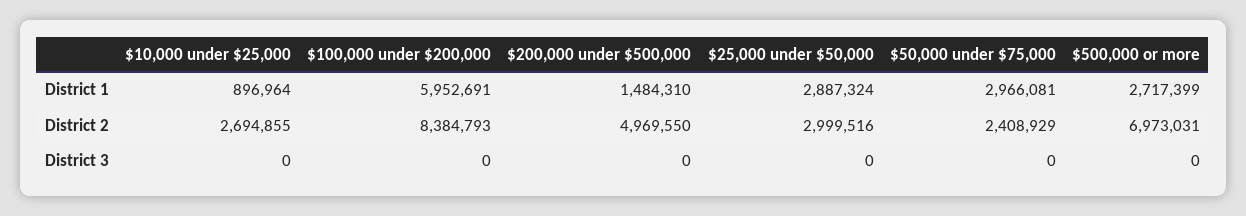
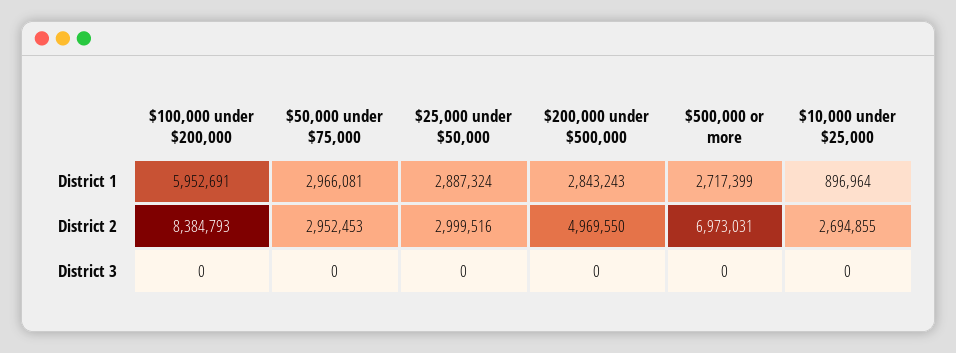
  {
    "$10,000 under $25,000": {
      "District 1": 896964,
      "District 2": 2694855,
      "District 3": 0
    },
    "$100,000 under $200,000": {
      "District 1": 5952691,
      "District 2": 8384793,
      "District 3": 0
    },
    "$200,000 under $500,000": {
-     "District 1": 1484310,
+     "District 1": 2843243,
      "District 2": 4969550,
      "District 3": 0
    },
    "$25,000 under $50,000": {
      "District 1": 2887324,
      "District 2": 2999516,
      "District 3": 0
    },
    "$50,000 under $75,000": {
      "District 1": 2966081,
-     "District 2": 2408929,
+     "District 2": 2952453,
      "District 3": 0
    },
    "$500,000 or more": {
      "District 1": 2717399,
      "District 2": 6973031,
      "District 3": 0
    }
  }

